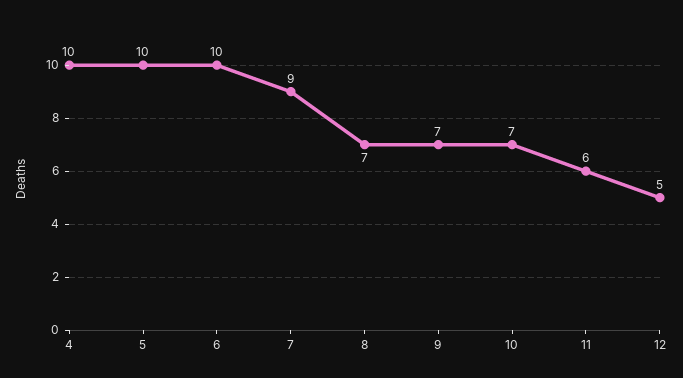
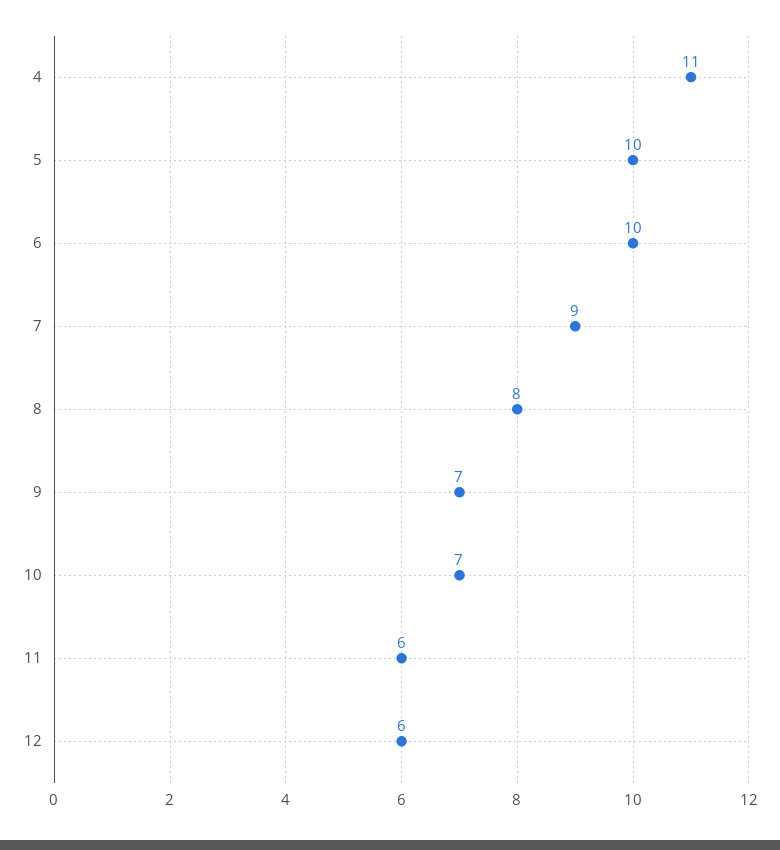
  {
-   "4": 10,
+   "4": 11,
    "5": 10,
    "6": 10,
    "7": 9,
-   "8": 7,
+   "8": 8,
    "9": 7,
    "10": 7,
    "11": 6,
-   "12": 5
+   "12": 6
  }

